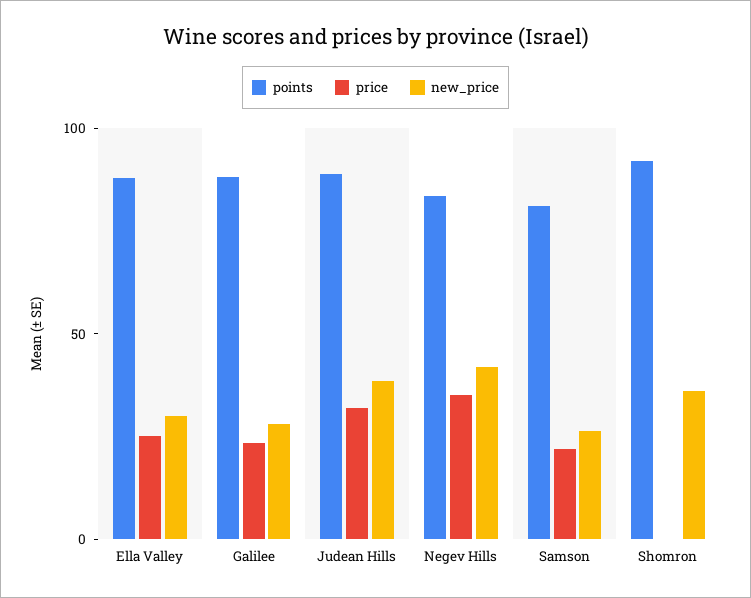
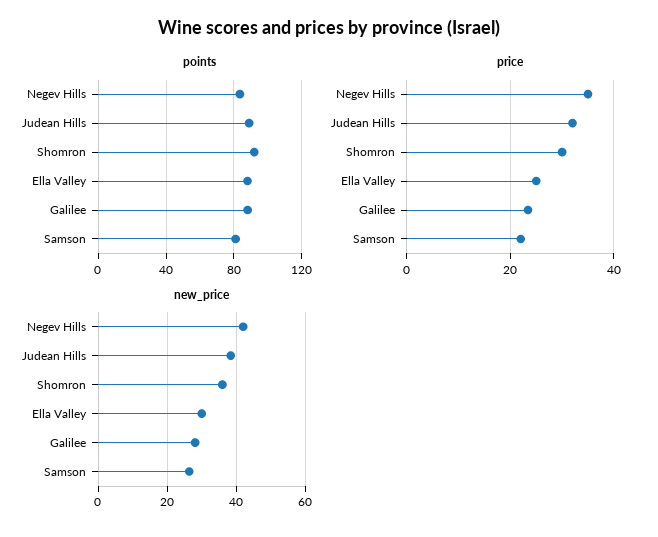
  {
    "points": {
      "Ella Valley": 90,
      "Galilee": 90,
      "Judean Hills": 90,
      "Negev Hills": 85,
      "Samson": 80,
      "Shomron": 90
    },
    "price": {
      "Ella Valley": 26,
      "Galilee": 24,
      "Judean Hills": 32,
      "Negev Hills": 36,
      "Samson": 22,
-     "Shomron": 0
+     "Shomron": 30
    },
    "new_price": {
      "Ella Valley": 30,
      "Galilee": 28,
      "Judean Hills": 38,
      "Negev Hills": 42,
      "Samson": 26,
      "Shomron": 36
    }
  }

